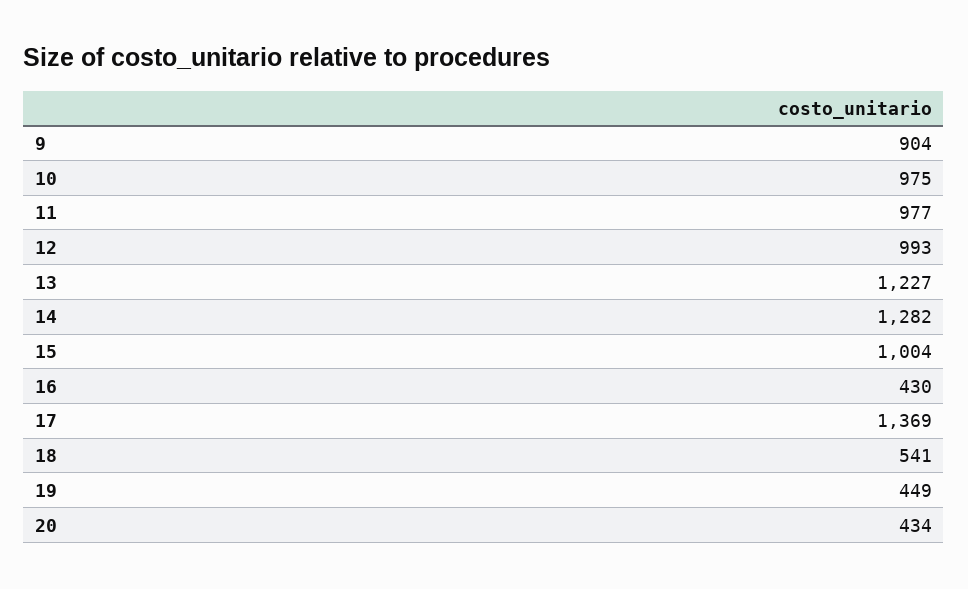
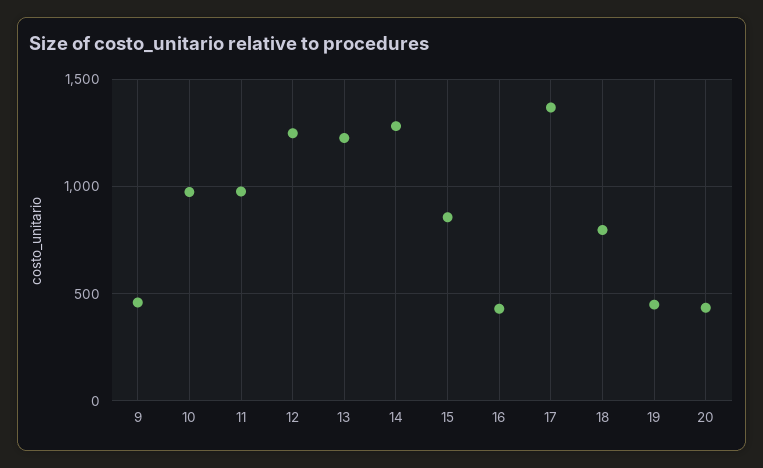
  {
-   "9": 904,
+   "9": 450,
    "10": 975,
    "11": 977,
-   "12": 993,
+   "12": 1250,
    "13": 1227,
    "14": 1282,
-   "15": 1004,
+   "15": 850,
    "16": 430,
    "17": 1369,
-   "18": 541,
+   "18": 800,
    "19": 449,
    "20": 434
  }

